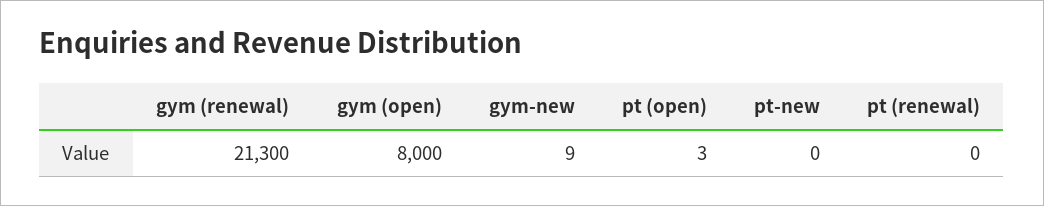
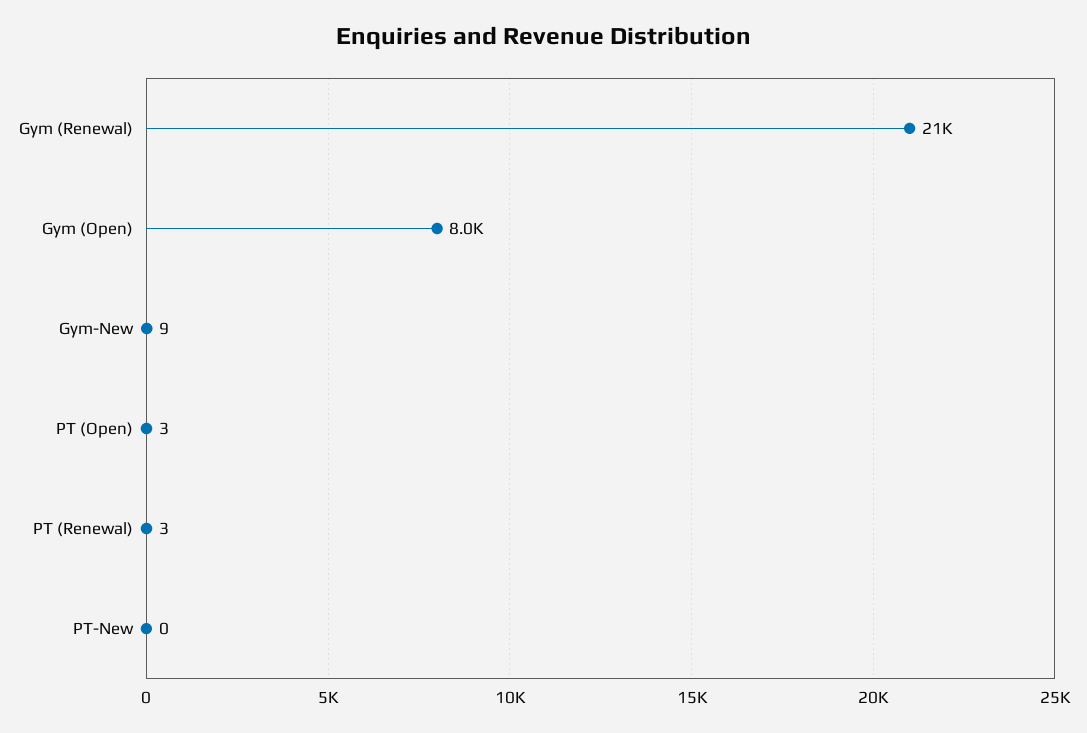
  {
    "gym (renewal)": 21300,
    "gym (open)": 8000,
    "gym-new": 9,
    "pt (open)": 3,
    "pt-new": 0,
-   "pt (renewal)": 0
+   "pt (renewal)": 3
  }

